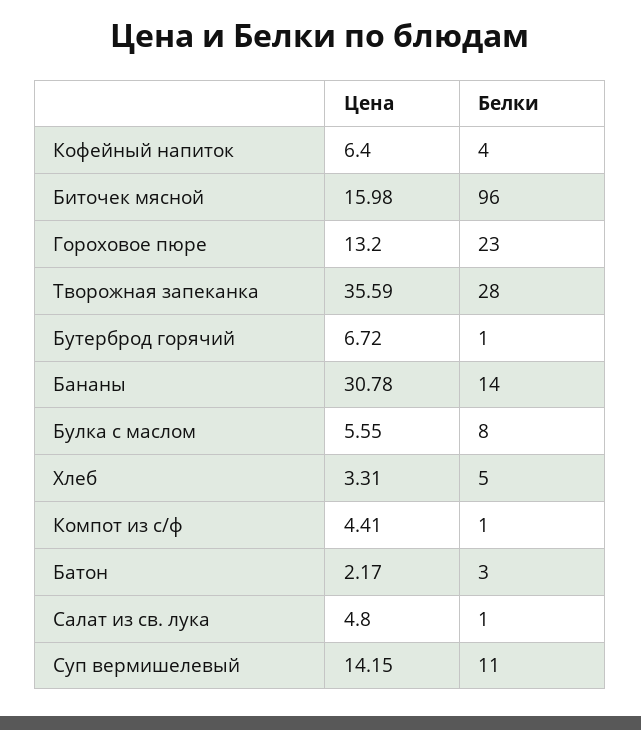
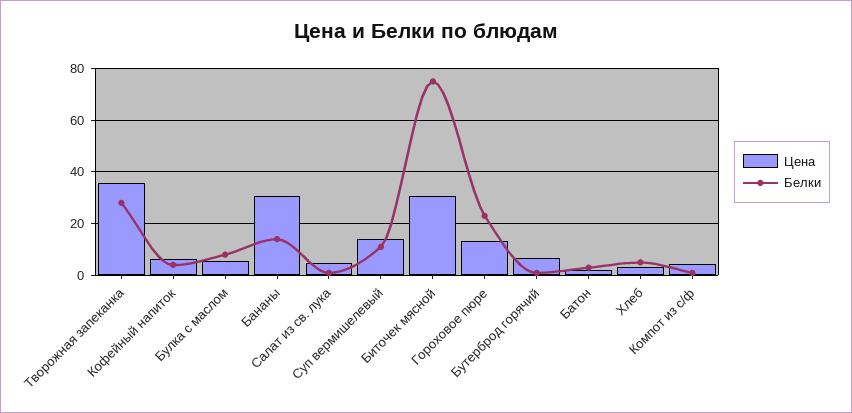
  {
    "Цена": {
      "Кофейный напиток": 6.4,
-     "Биточек мясной": 15.98,
+     "Биточек мясной": 30,
      "Гороховое пюре": 13.2,
      "Творожная запеканка": 35.59,
      "Бутерброд горячий": 6.72,
      "Бананы": 30.78,
      "Булка с маслом": 5.55,
      "Хлеб": 3.31,
      "Компот из с/ф": 4.41,
      "Батон": 2.17,
      "Салат из св. лука": 4.8,
      "Суп вермишелевый": 14.15
    },
    "Белки": {
      "Кофейный напиток": 4,
-     "Биточек мясной": 96,
+     "Биточек мясной": 75,
      "Гороховое пюре": 23,
      "Творожная запеканка": 28,
      "Бутерброд горячий": 1,
      "Бананы": 14,
      "Булка с маслом": 8,
      "Хлеб": 5,
      "Компот из с/ф": 1,
      "Батон": 3,
      "Салат из св. лука": 1,
      "Суп вермишелевый": 11
    }
  }

